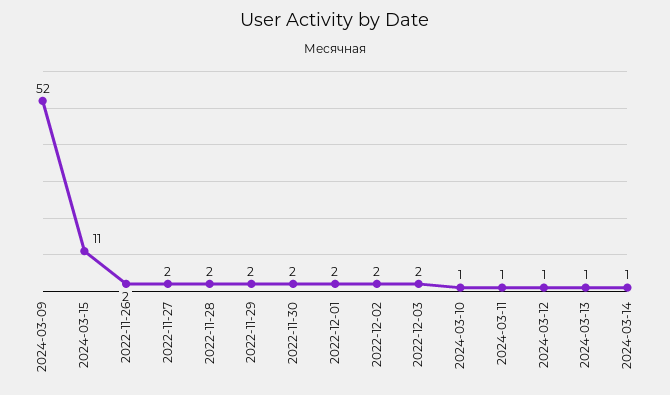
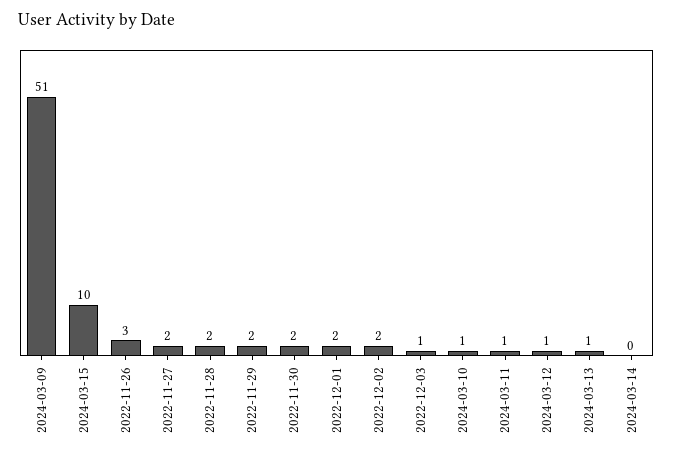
  {
-   "2024-03-09": 52,
+   "2024-03-09": 51,
-   "2024-03-15": 11,
+   "2024-03-15": 10,
-   "2022-11-26": 2,
+   "2022-11-26": 3,
    "2022-11-27": 2,
    "2022-11-28": 2,
    "2022-11-29": 2,
    "2022-11-30": 2,
    "2022-12-01": 2,
    "2022-12-02": 2,
-   "2022-12-03": 2,
+   "2022-12-03": 1,
    "2024-03-10": 1,
    "2024-03-11": 1,
    "2024-03-12": 1,
    "2024-03-13": 1,
-   "2024-03-14": 1
+   "2024-03-14": 0
  }

